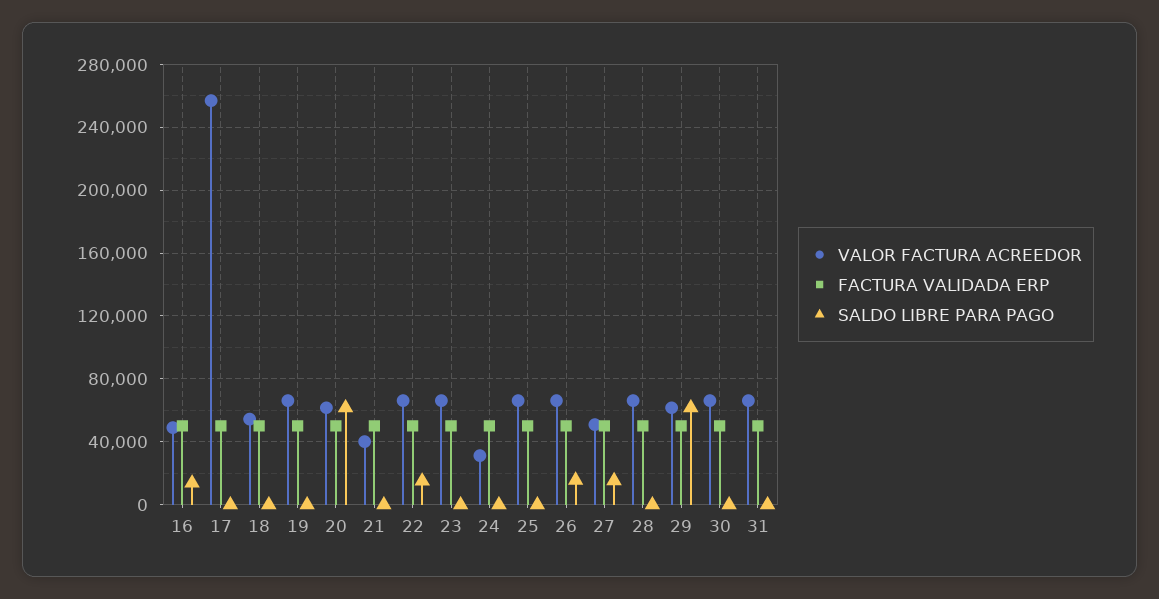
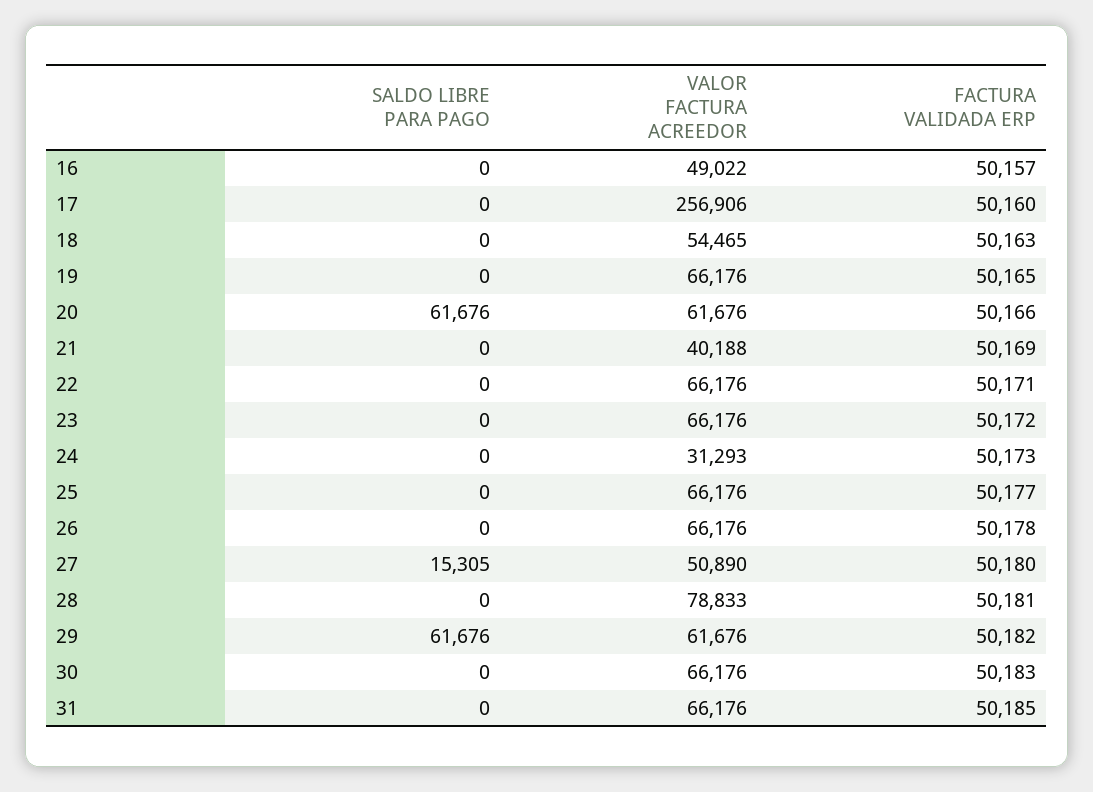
  {
    "VALOR FACTURA ACREEDOR": {
      "16": 49022,
      "17": 256906,
      "18": 54465,
      "19": 66176,
      "20": 61676,
      "21": 40188,
      "22": 66176,
      "23": 66176,
      "24": 31293,
      "25": 66176,
      "26": 66176,
      "27": 50890,
-     "28": 65000,
+     "28": 78833,
      "29": 61676,
      "30": 66176,
      "31": 66176
    },
    "FACTURA VALIDADA ERP": {
      "16": 50157,
      "17": 50160,
      "18": 50163,
      "19": 50165,
      "20": 50166,
      "21": 50169,
      "22": 50171,
      "23": 50172,
      "24": 50173,
      "25": 50177,
      "26": 50178,
      "27": 50180,
      "28": 50181,
      "29": 50182,
      "30": 50183,
      "31": 50185
    },
    "SALDO LIBRE PARA PAGO": {
-     "16": 15000,
+     "16": 0,
      "17": 0,
      "18": 0,
      "19": 0,
      "20": 61676,
      "21": 0,
-     "22": 15000,
+     "22": 0,
      "23": 0,
      "24": 0,
      "25": 0,
-     "26": 15000,
+     "26": 0,
      "27": 15305,
      "28": 0,
      "29": 61676,
      "30": 0,
      "31": 0
    }
  }

